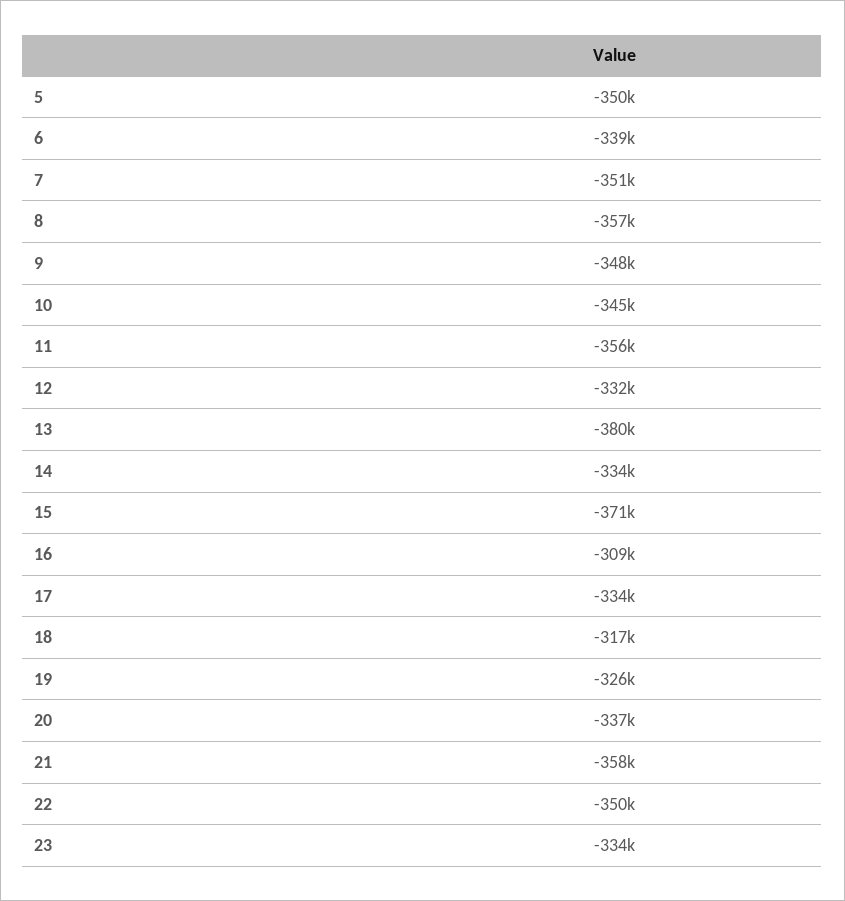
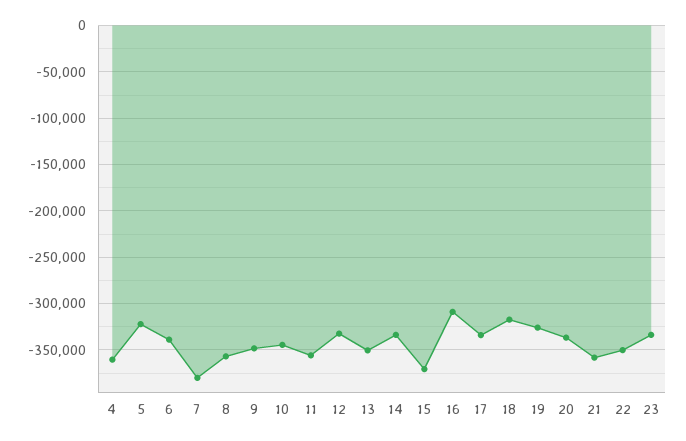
  {
-   "5": -350000,
+   "5": -320000,
    "6": -339000,
-   "7": -351000,
+   "7": -380000,
    "8": -357000,
    "9": -348000,
    "10": -345000,
    "11": -356000,
    "12": -332000,
-   "13": -380000,
+   "13": -350000,
    "14": -334000,
    "15": -371000,
    "16": -309000,
    "17": -334000,
    "18": -317000,
    "19": -326000,
    "20": -337000,
    "21": -358000,
    "22": -350000,
-   "23": -334000
+   "23": -334000,
+   "4": -360000
  }

